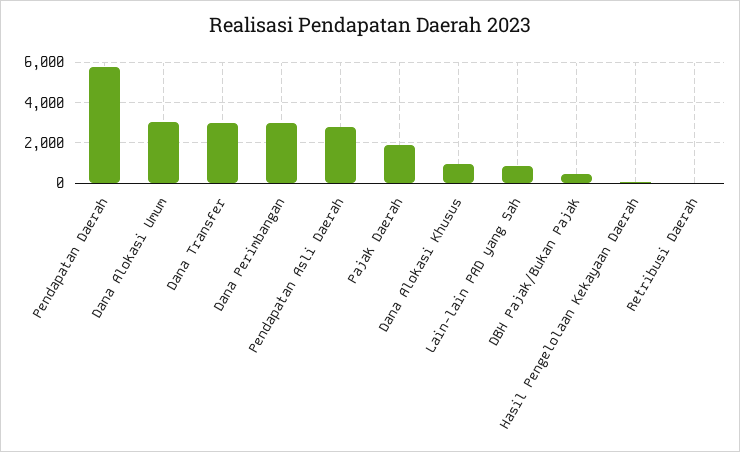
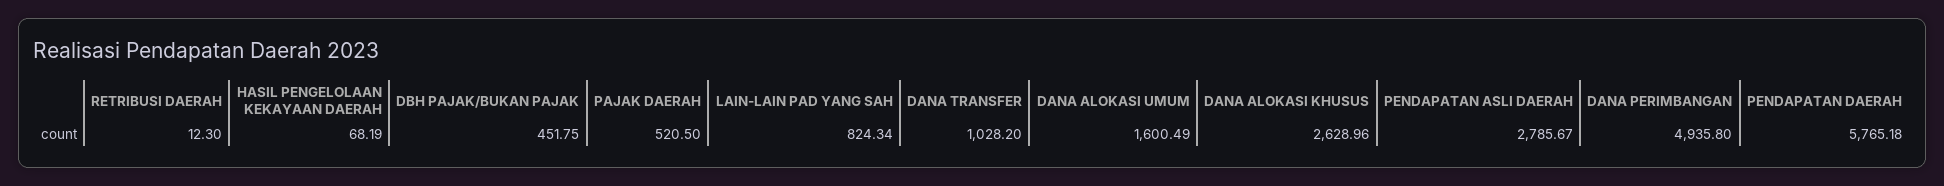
  {
    "Pendapatan Daerah": 5765.18,
-   "Dana Alokasi Umum": 3000,
+   "Dana Alokasi Umum": 1600.49,
-   "Dana Transfer": 3000,
+   "Dana Transfer": 1028.2,
-   "Dana Perimbangan": 3000,
+   "Dana Perimbangan": 4935.8,
    "Pendapatan Asli Daerah": 2785.67,
-   "Pajak Daerah": 2000,
+   "Pajak Daerah": 520.5,
-   "Dana Alokasi Khusus": 1000,
+   "Dana Alokasi Khusus": 2628.96,
    "Lain-lain PAD yang Sah": 824.34,
    "DBH Pajak/Bukan Pajak": 451.75,
    "Hasil Pengelolaan Kekayaan Daerah": 68.19,
    "Retribusi Daerah": 12.3
  }

